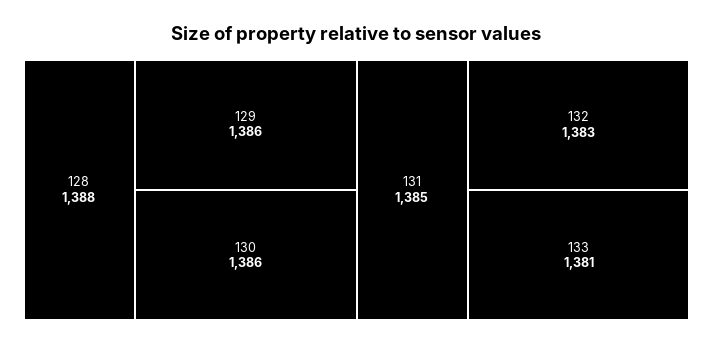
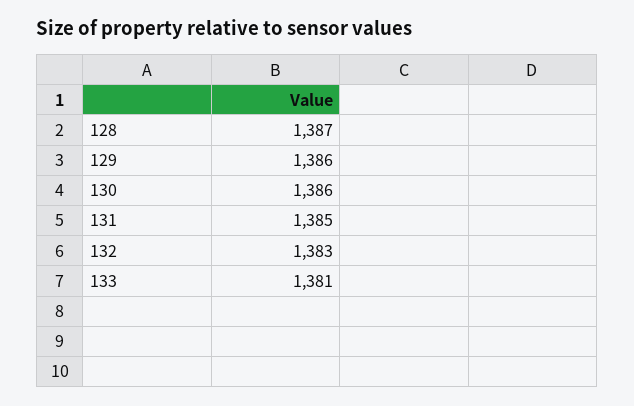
  {
-   "128": 1388,
+   "128": 1387,
    "129": 1386,
    "130": 1386,
    "131": 1385,
    "132": 1383,
    "133": 1381
  }

